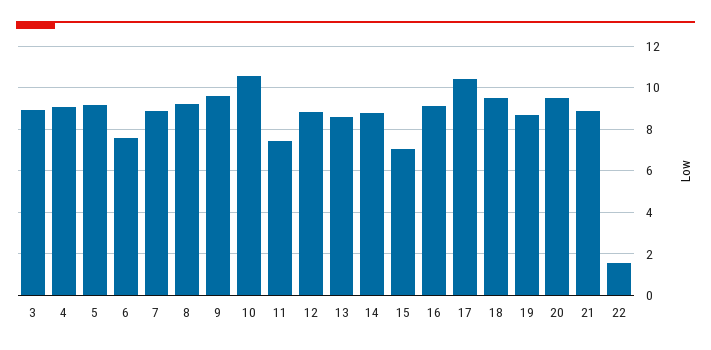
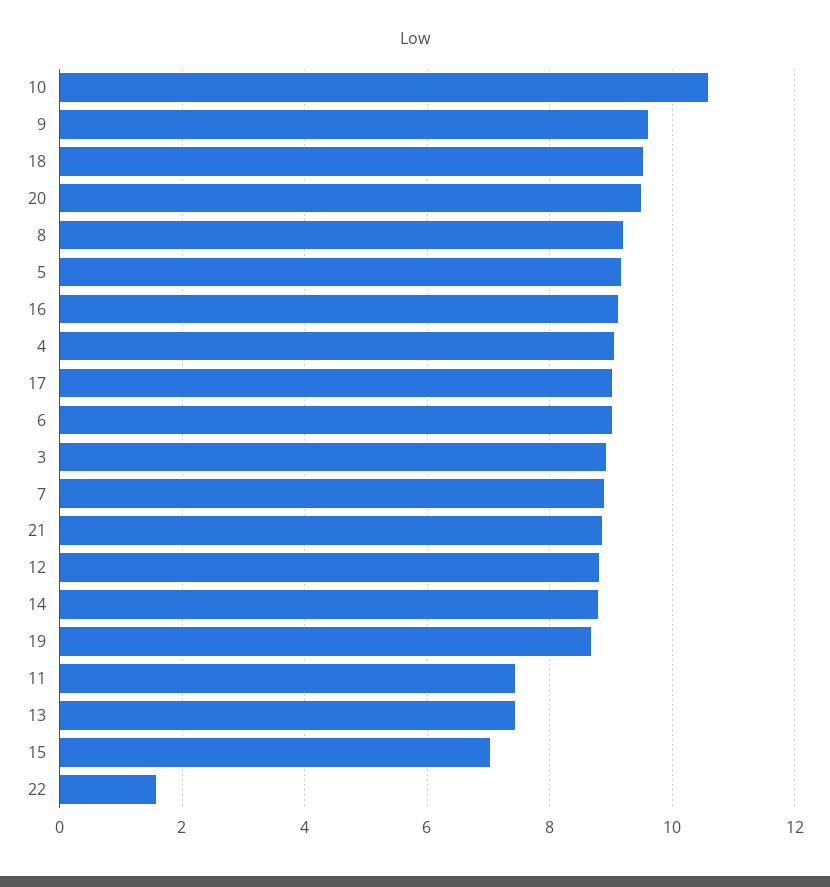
  {
    "3": 9,
    "4": 9,
    "5": 9.2,
-   "6": 7.5,
+   "6": 9,
    "7": 8.8,
    "8": 9.2,
    "9": 9.6,
    "10": 10.6,
    "11": 7.4,
    "12": 8.8,
-   "13": 8.5,
+   "13": 7.4,
    "14": 8.8,
    "15": 7,
    "16": 9.2,
-   "17": 10.5,
+   "17": 9,
    "18": 9.6,
    "19": 8.6,
    "20": 9.4,
    "21": 8.8,
    "22": 1.6
  }

